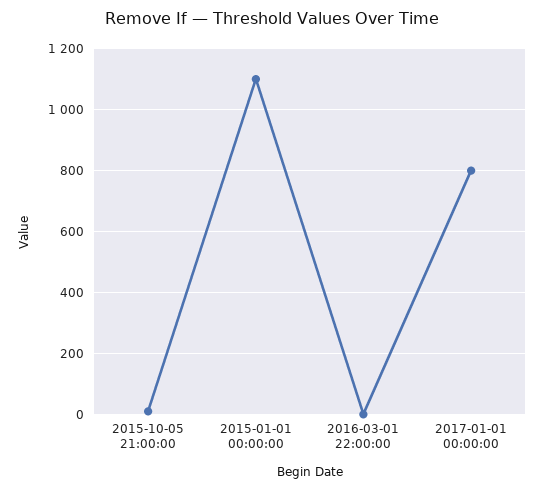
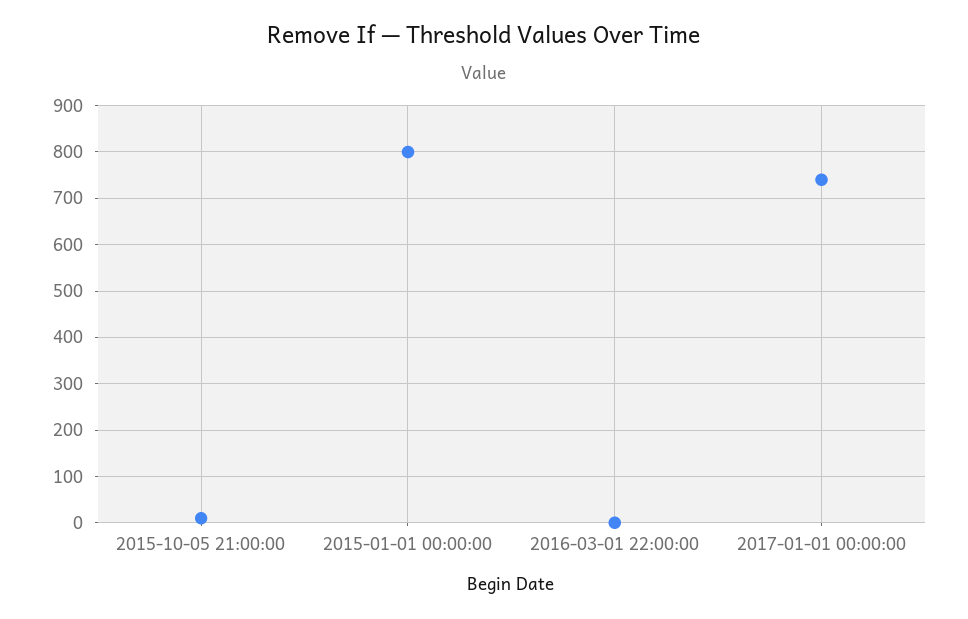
  {
    "2015-10-05 21:00:00": 20,
-   "2015-01-01 00:00:00": 1100,
+   "2015-01-01 00:00:00": 800,
    "2016-03-01 22:00:00": 0,
-   "2017-01-01 00:00:00": 800
+   "2017-01-01 00:00:00": 740
  }

